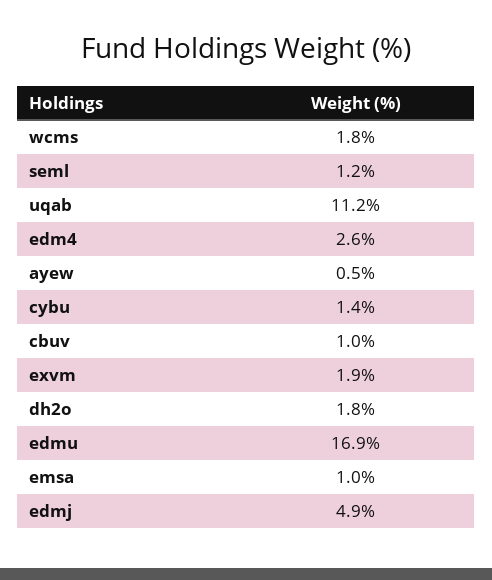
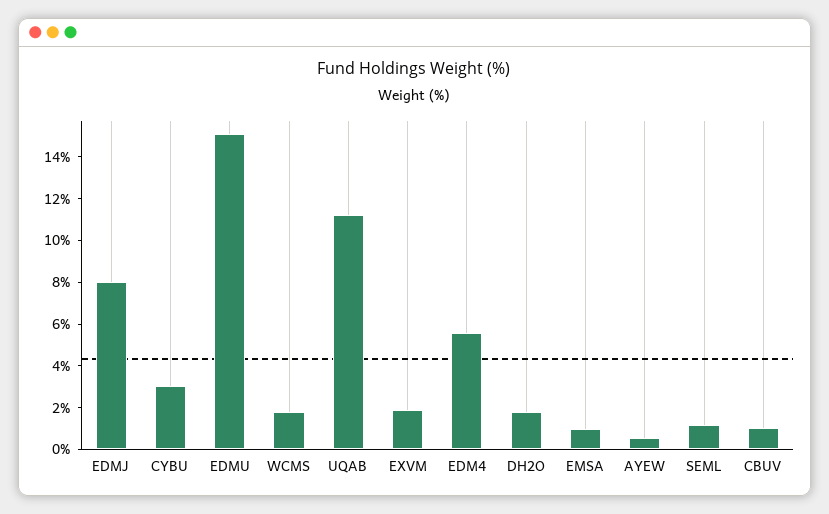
  {
    "wcms": 1.8,
    "seml": 1.2,
    "uqab": 11.2,
-   "edm4": 2.6,
+   "edm4": 5.5,
    "ayew": 0.5,
-   "cybu": 1.4,
+   "cybu": 3,
    "cbuv": 1,
    "exvm": 1.9,
    "dh2o": 1.8,
-   "edmu": 16.9,
+   "edmu": 15,
    "emsa": 1,
-   "edmj": 4.9
+   "edmj": 8
  }

